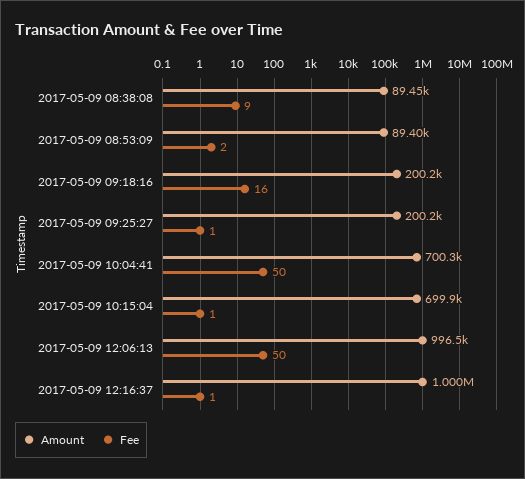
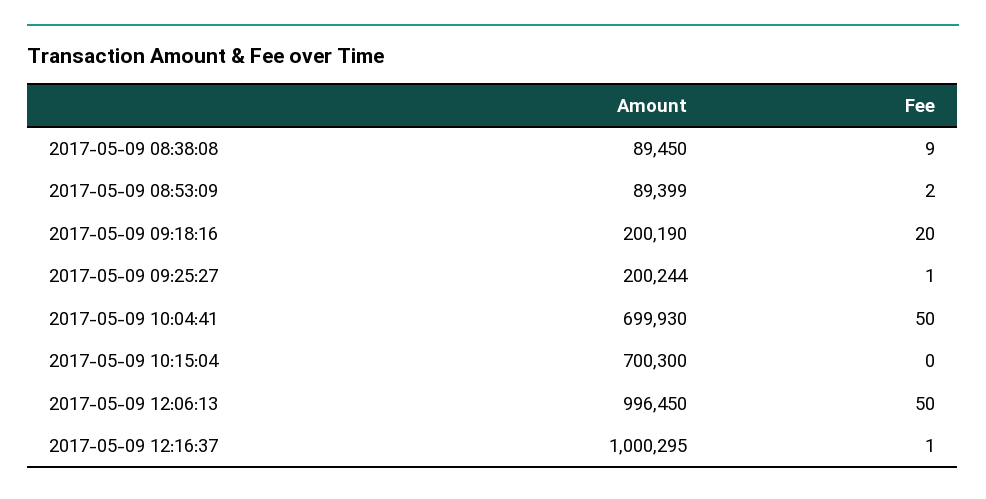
  {
    "Amount": {
      "2017-05-09 08:38:08": 89450,
      "2017-05-09 08:53:09": 89399,
      "2017-05-09 09:18:16": 200190,
      "2017-05-09 09:25:27": 200244,
-     "2017-05-09 10:04:41": 700300,
+     "2017-05-09 10:04:41": 699930,
-     "2017-05-09 10:15:04": 699900,
+     "2017-05-09 10:15:04": 700300,
      "2017-05-09 12:06:13": 996450,
      "2017-05-09 12:16:37": 1000295
    },
    "Fee": {
      "2017-05-09 08:38:08": 9,
      "2017-05-09 08:53:09": 2,
-     "2017-05-09 09:18:16": 16,
+     "2017-05-09 09:18:16": 20,
      "2017-05-09 09:25:27": 1,
      "2017-05-09 10:04:41": 50,
-     "2017-05-09 10:15:04": 1,
+     "2017-05-09 10:15:04": 0,
      "2017-05-09 12:06:13": 50,
      "2017-05-09 12:16:37": 1
    }
  }

